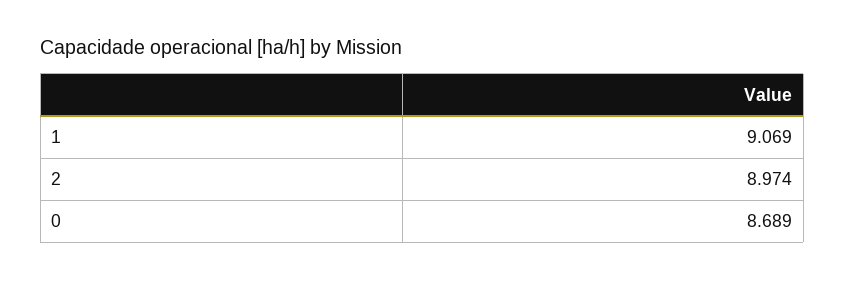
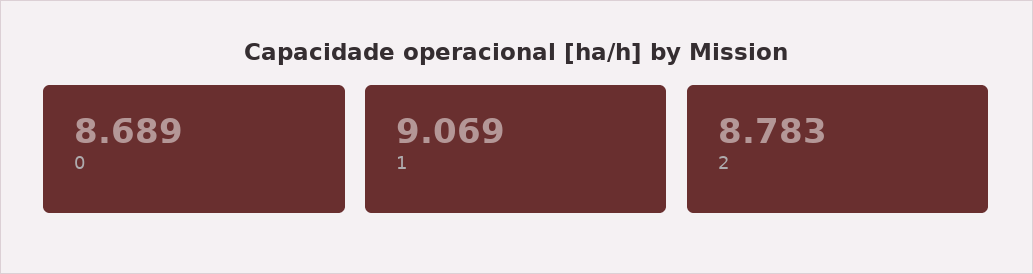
  {
    "1": 9.069,
-   "2": 8.974,
+   "2": 8.783,
    "0": 8.689
  }

